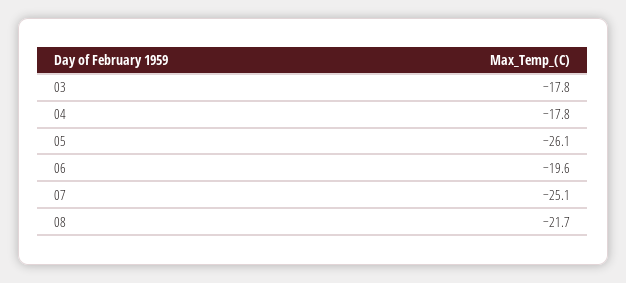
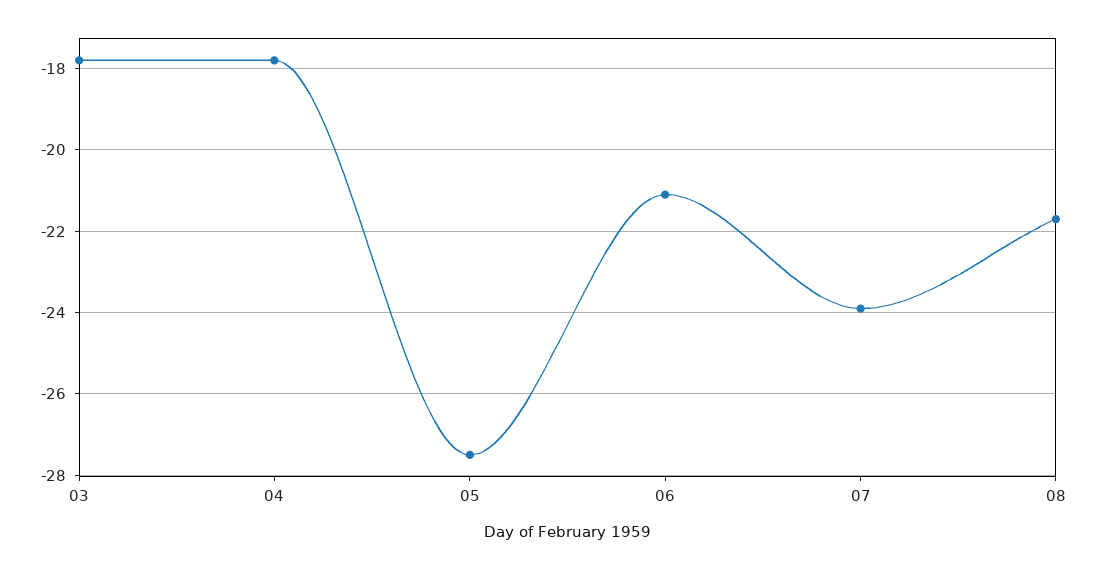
  {
    "03": -17.8,
    "04": -17.8,
-   "05": -26.1,
+   "05": -27.5,
-   "06": -19.6,
+   "06": -21,
-   "07": -25.1,
+   "07": -24,
    "08": -21.7
  }

